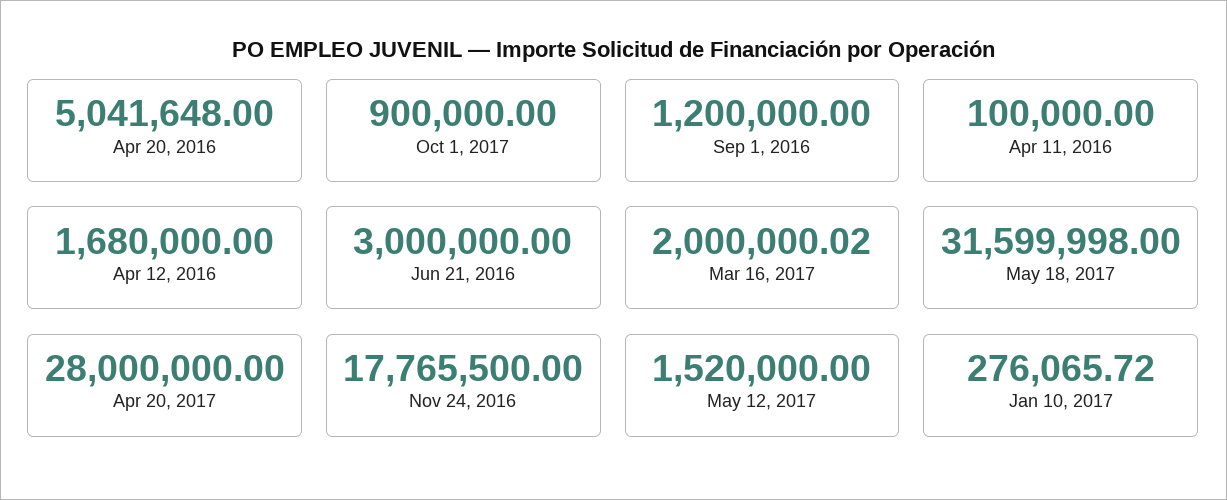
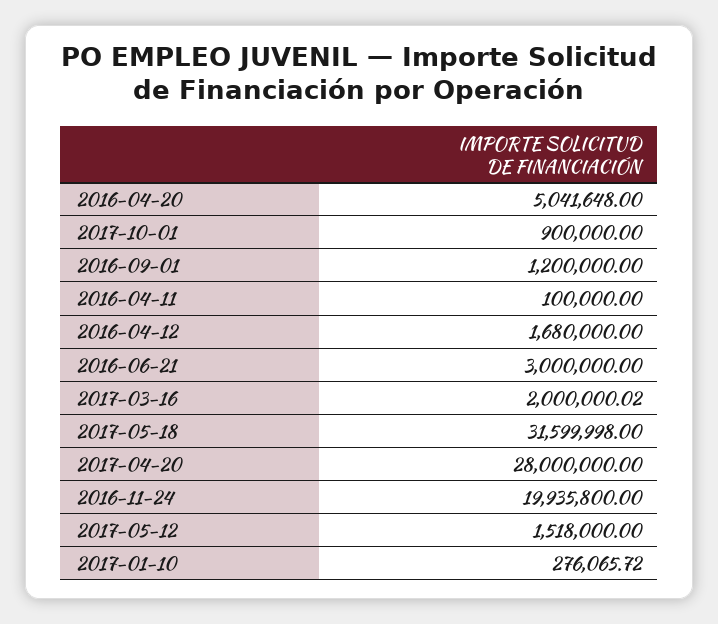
  {
    "Apr 20, 2016": 5041648,
    "Oct 1, 2017": 900000,
    "Sep 1, 2016": 1200000,
    "Apr 11, 2016": 100000,
    "Apr 12, 2016": 1680000,
    "Jun 21, 2016": 3000000,
    "Mar 16, 2017": 2000000.02,
    "May 18, 2017": 31599998,
    "Apr 20, 2017": 28000000,
-   "Nov 24, 2016": 17765500,
+   "Nov 24, 2016": 19935800,
-   "May 12, 2017": 1520000,
+   "May 12, 2017": 1518000,
    "Jan 10, 2017": 276065.72
  }

